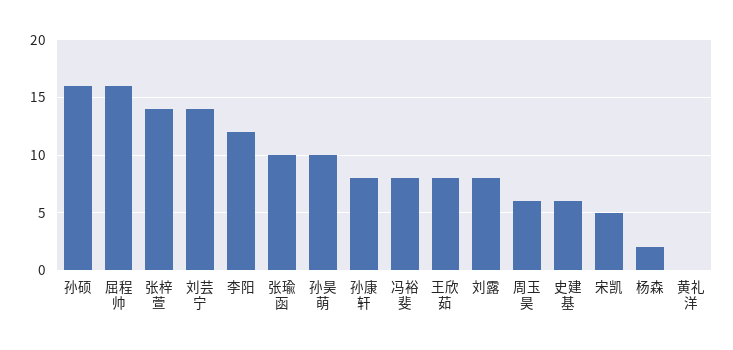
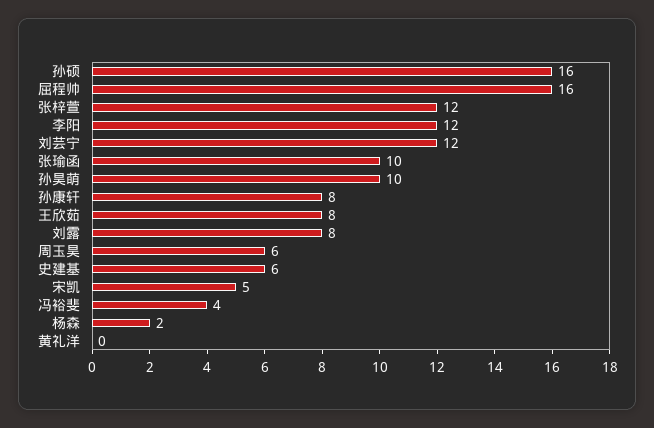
  {
    "孙硕": 16,
    "屈程帅": 16,
-   "张梓萱": 14,
+   "张梓萱": 12,
-   "刘芸宁": 14,
+   "刘芸宁": 12,
    "李阳": 12,
    "张瑜函": 10,
    "孙昊萌": 10,
    "孙康轩": 8,
-   "冯裕斐": 8,
+   "冯裕斐": 4,
    "王欣茹": 8,
    "刘露": 8,
    "周玉昊": 6,
    "史建基": 6,
    "宋凯": 5,
    "杨森": 2,
    "黄礼洋": 0
  }

